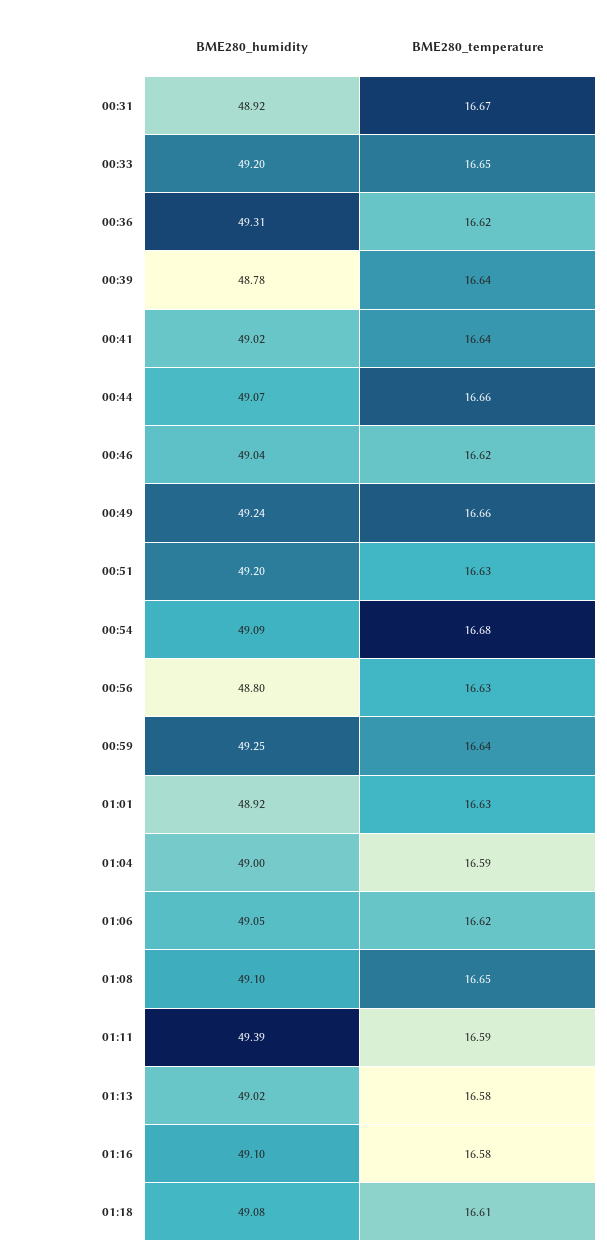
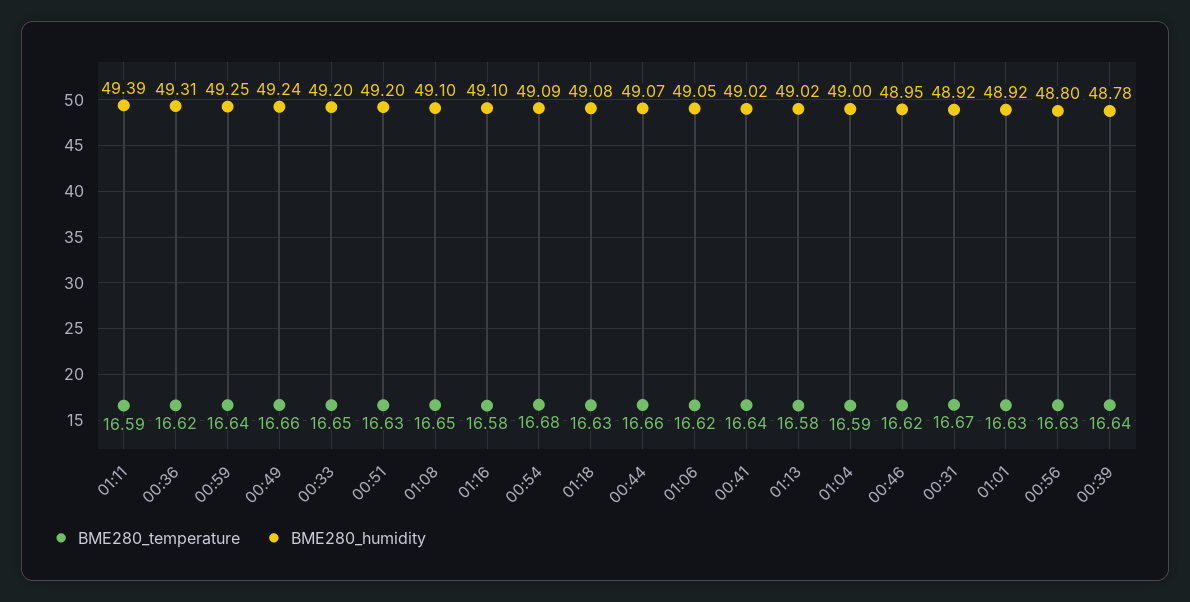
  {
    "BME280_humidity": {
      "00:31": 48.92,
      "00:33": 49.2,
      "00:36": 49.31,
      "00:39": 48.78,
      "00:41": 49.02,
      "00:44": 49.07,
-     "00:46": 49.04,
+     "00:46": 48.95,
      "00:49": 49.24,
      "00:51": 49.2,
      "00:54": 49.09,
      "00:56": 48.8,
      "00:59": 49.25,
      "01:01": 48.92,
      "01:04": 49,
      "01:06": 49.05,
      "01:08": 49.1,
      "01:11": 49.39,
      "01:13": 49.02,
      "01:16": 49.1,
      "01:18": 49.08
    },
    "BME280_temperature": {
      "00:31": 16.67,
      "00:33": 16.65,
      "00:36": 16.62,
      "00:39": 16.64,
      "00:41": 16.64,
      "00:44": 16.66,
      "00:46": 16.62,
      "00:49": 16.66,
      "00:51": 16.63,
      "00:54": 16.68,
      "00:56": 16.63,
      "00:59": 16.64,
      "01:01": 16.63,
      "01:04": 16.59,
      "01:06": 16.62,
      "01:08": 16.65,
      "01:11": 16.59,
      "01:13": 16.58,
      "01:16": 16.58,
-     "01:18": 16.61
+     "01:18": 16.63
    }
  }

